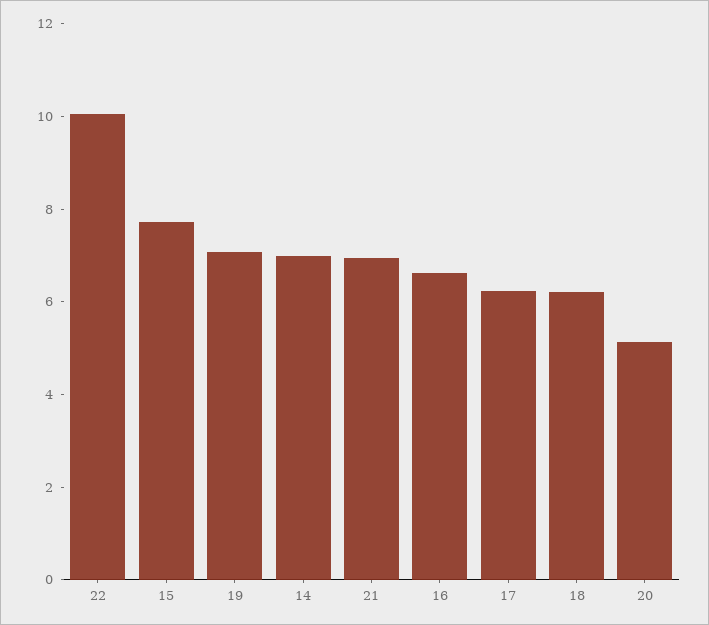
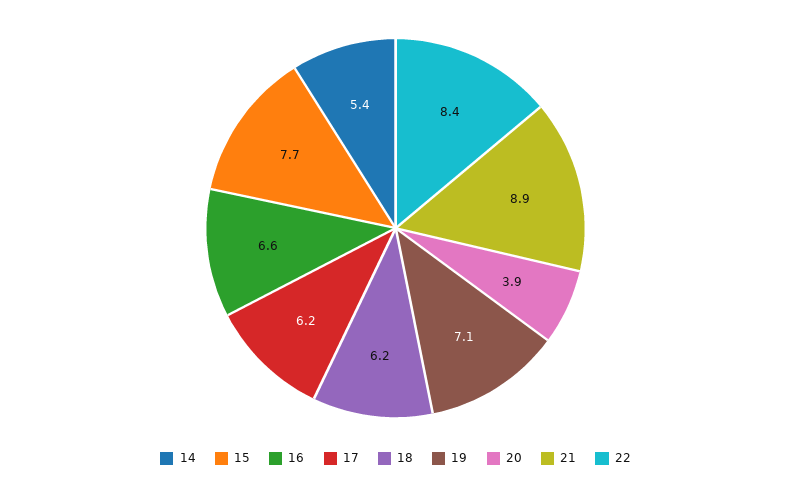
  {
-   "22": 10,
+   "22": 8.4,
    "15": 7.7,
    "19": 7.1,
-   "14": 7,
+   "14": 5.4,
-   "21": 7,
+   "21": 8.9,
    "16": 6.6,
    "17": 6.2,
    "18": 6.2,
-   "20": 5
+   "20": 3.9
  }

